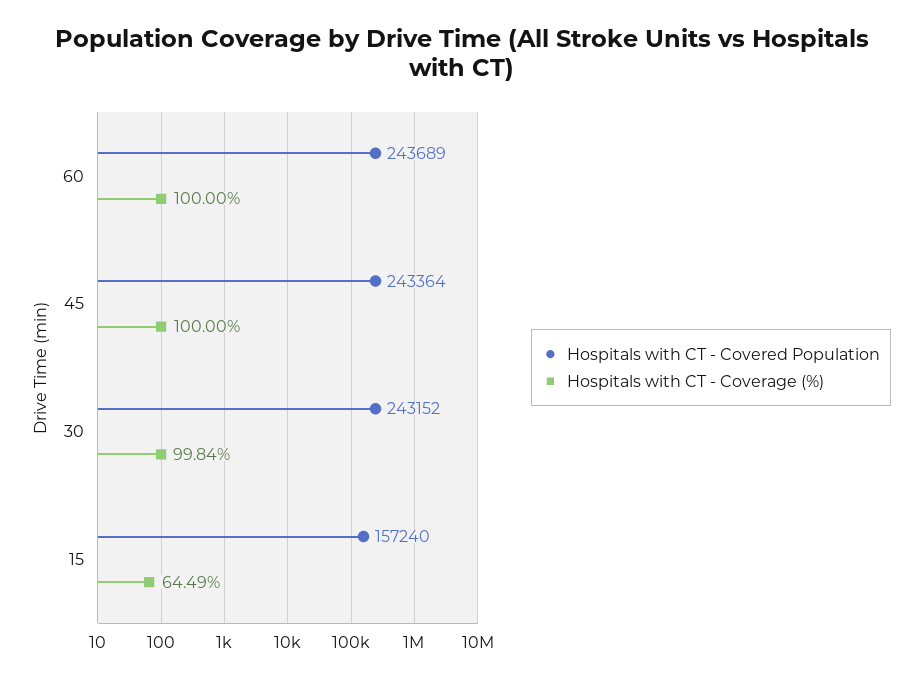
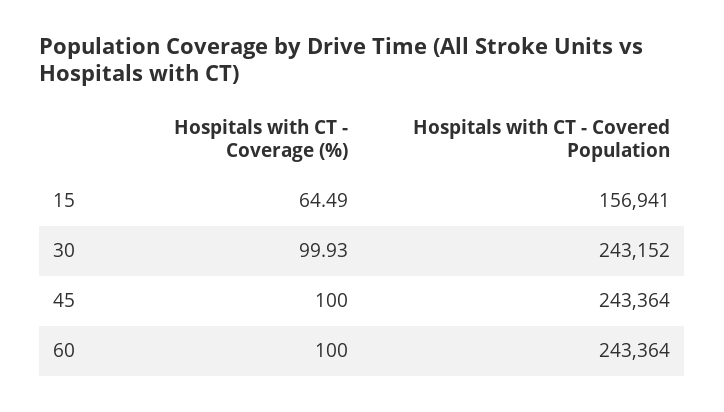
  {
    "Hospitals with CT - Covered Population": {
-     "60": 243689,
+     "60": 243364,
      "45": 243364,
      "30": 243152,
-     "15": 157240
+     "15": 156941
    },
    "Hospitals with CT - Coverage (%)": {
      "60": 100,
      "45": 100,
-     "30": 99.84,
+     "30": 99.93,
      "15": 64.49
    }
  }

